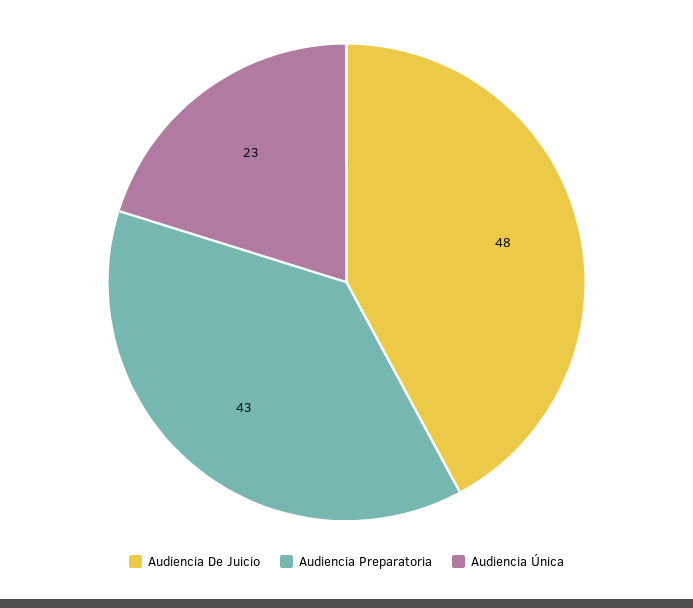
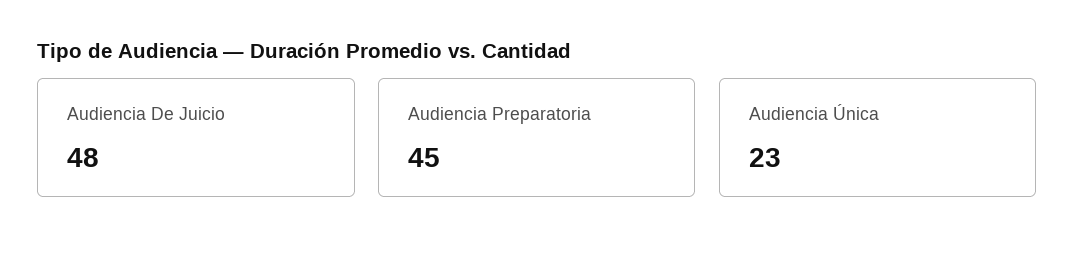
  {
    "Audiencia De Juicio": 48,
-   "Audiencia Preparatoria": 43,
+   "Audiencia Preparatoria": 45,
    "Audiencia Única": 23
  }

